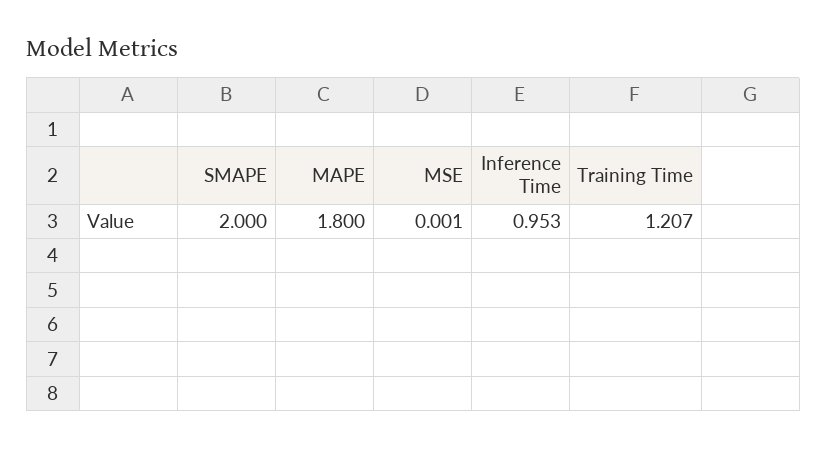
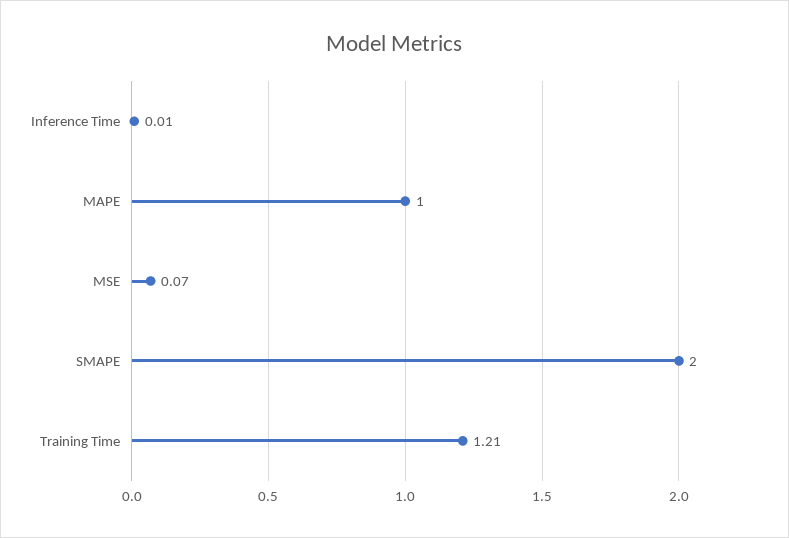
  {
    "SMAPE": 2,
-   "MAPE": 1.8,
+   "MAPE": 1,
-   "MSE": 0.001,
+   "MSE": 0.07,
-   "Inference Time": 0.953,
+   "Inference Time": 0.01,
    "Training Time": 1.207
  }

